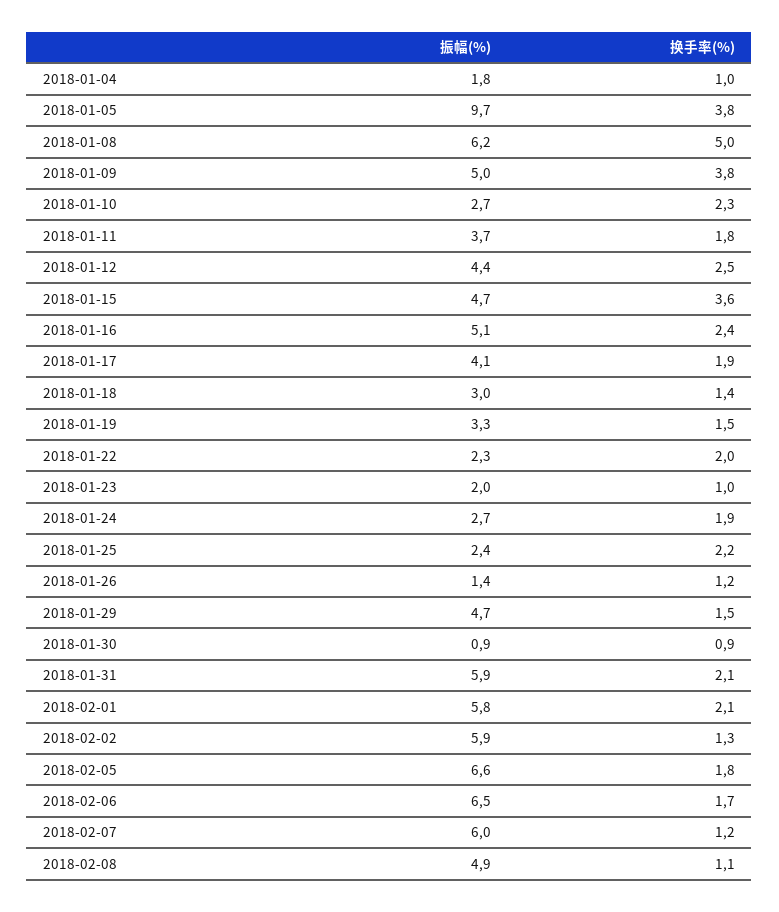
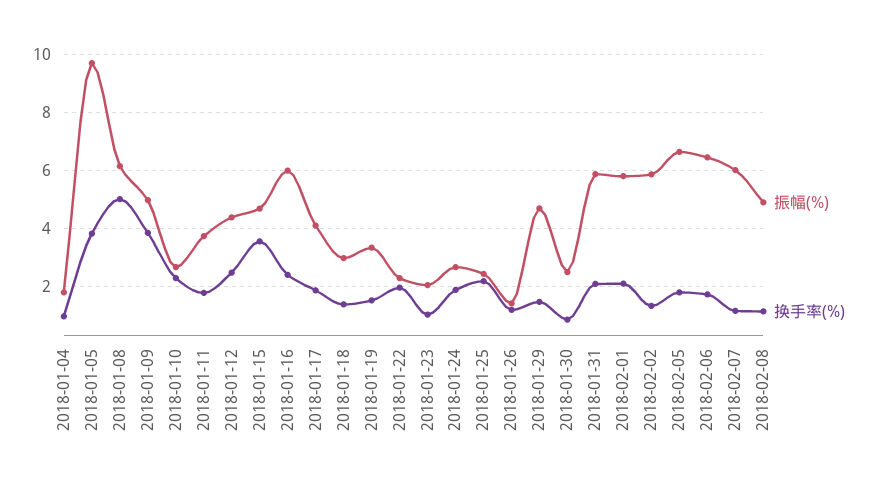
  {
    "振幅(%)": {
      "2018-01-04": 1.8,
      "2018-01-05": 9.7,
      "2018-01-08": 6.2,
      "2018-01-09": 5,
      "2018-01-10": 2.7,
      "2018-01-11": 3.7,
      "2018-01-12": 4.4,
      "2018-01-15": 4.7,
-     "2018-01-16": 5.1,
+     "2018-01-16": 6,
      "2018-01-17": 4.1,
      "2018-01-18": 3,
      "2018-01-19": 3.3,
      "2018-01-22": 2.3,
      "2018-01-23": 2,
      "2018-01-24": 2.7,
      "2018-01-25": 2.4,
      "2018-01-26": 1.4,
      "2018-01-29": 4.7,
-     "2018-01-30": 0.9,
+     "2018-01-30": 2.5,
      "2018-01-31": 5.9,
      "2018-02-01": 5.8,
      "2018-02-02": 5.9,
      "2018-02-05": 6.6,
      "2018-02-06": 6.5,
      "2018-02-07": 6,
      "2018-02-08": 4.9
    },
    "换手率(%)": {
      "2018-01-04": 1,
      "2018-01-05": 3.8,
      "2018-01-08": 5,
      "2018-01-09": 3.8,
      "2018-01-10": 2.3,
      "2018-01-11": 1.8,
      "2018-01-12": 2.5,
      "2018-01-15": 3.6,
      "2018-01-16": 2.4,
      "2018-01-17": 1.9,
      "2018-01-18": 1.4,
      "2018-01-19": 1.5,
      "2018-01-22": 2,
      "2018-01-23": 1,
      "2018-01-24": 1.9,
      "2018-01-25": 2.2,
      "2018-01-26": 1.2,
      "2018-01-29": 1.5,
      "2018-01-30": 0.9,
      "2018-01-31": 2.1,
      "2018-02-01": 2.1,
      "2018-02-02": 1.3,
      "2018-02-05": 1.8,
      "2018-02-06": 1.7,
      "2018-02-07": 1.2,
      "2018-02-08": 1.1
    }
  }

